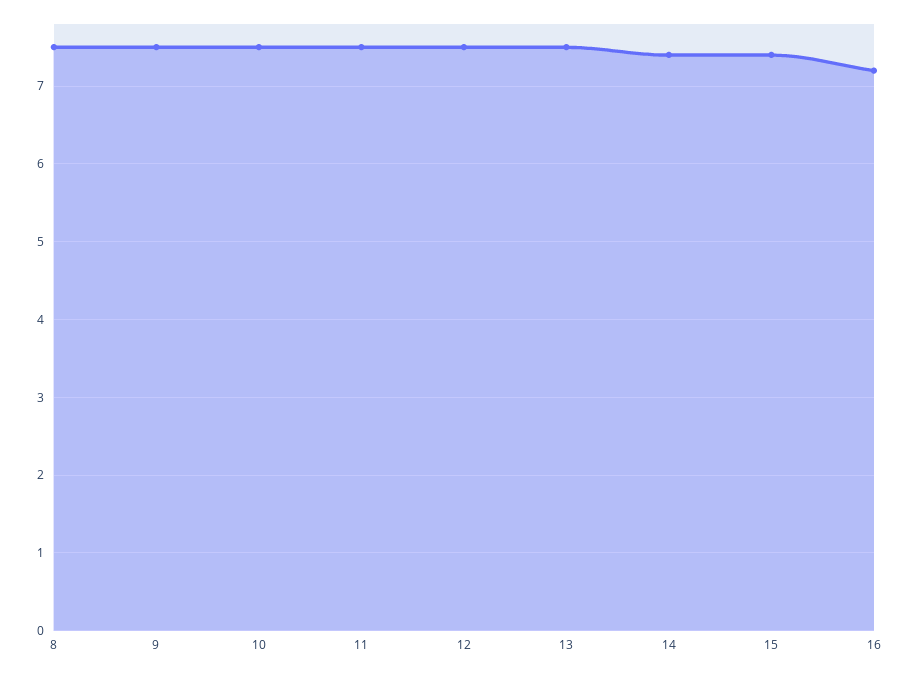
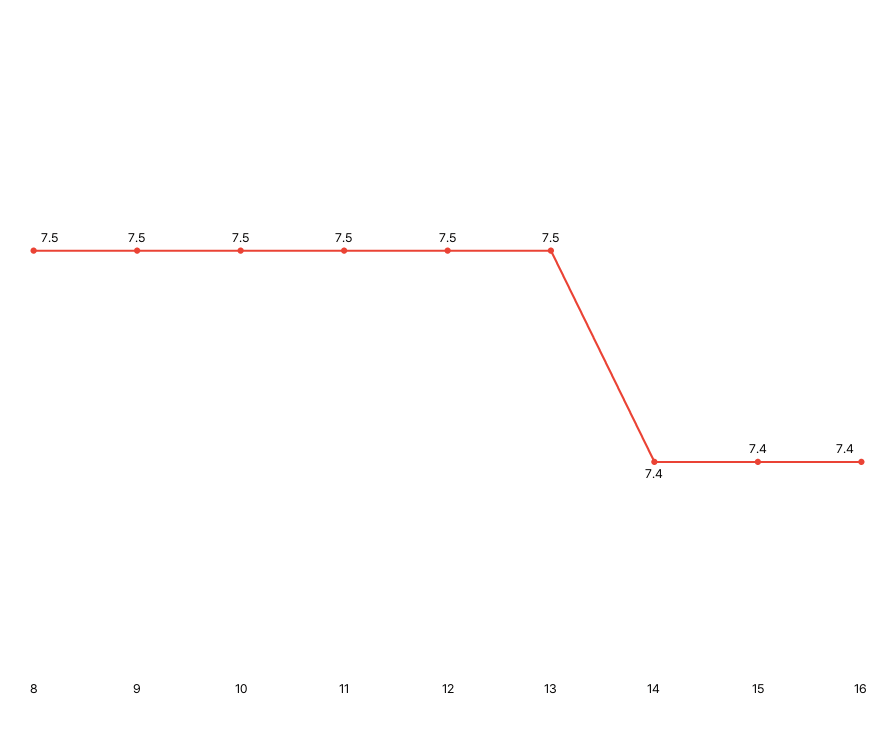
  {
    "8": 7.5,
    "9": 7.5,
    "10": 7.5,
    "11": 7.5,
    "12": 7.5,
    "13": 7.5,
    "14": 7.4,
    "15": 7.4,
-   "16": 7.2
+   "16": 7.4
  }

